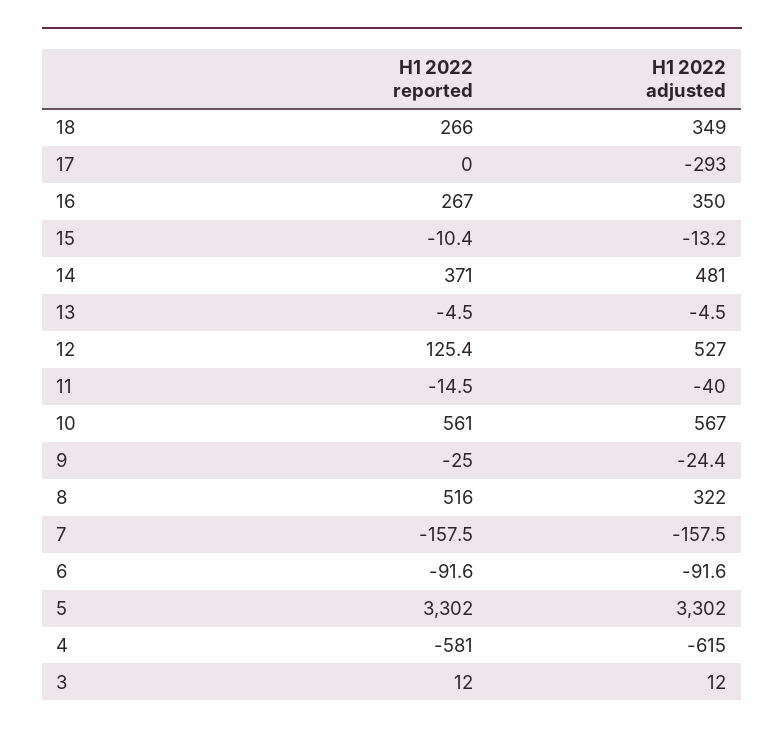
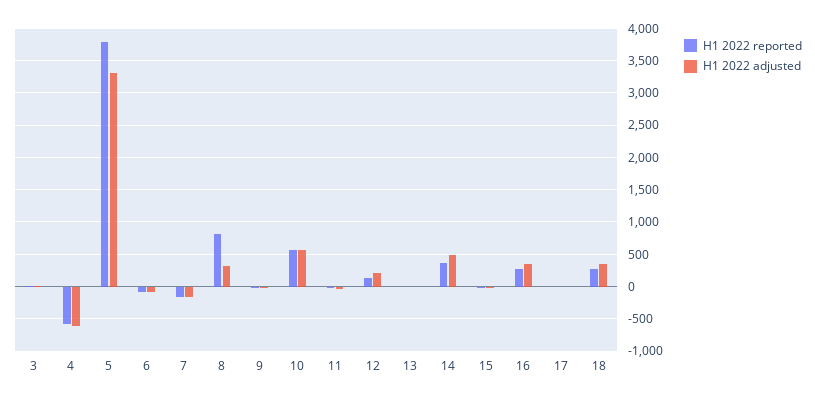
  {
    "H1 2022 reported": {
      "18": 266,
      "17": 0,
      "16": 267,
      "15": -10.4,
      "14": 371,
      "13": -4.5,
      "12": 125.4,
      "11": -14.5,
      "10": 561,
      "9": -25,
-     "8": 516,
+     "8": 800,
      "7": -157.5,
      "6": -91.6,
-     "5": 3302,
+     "5": 3800,
      "4": -581,
      "3": 12
    },
    "H1 2022 adjusted": {
      "18": 349,
-     "17": -293,
+     "17": 0,
      "16": 350,
      "15": -13.2,
      "14": 481,
      "13": -4.5,
-     "12": 527,
+     "12": 200,
      "11": -40,
      "10": 567,
      "9": -24.4,
      "8": 322,
      "7": -157.5,
      "6": -91.6,
      "5": 3302,
      "4": -615,
      "3": 12
    }
  }

